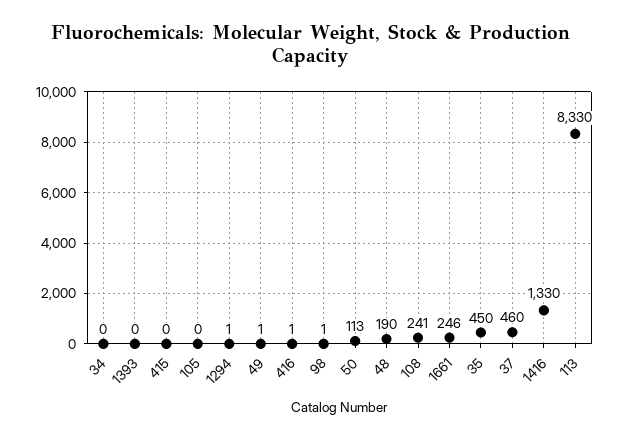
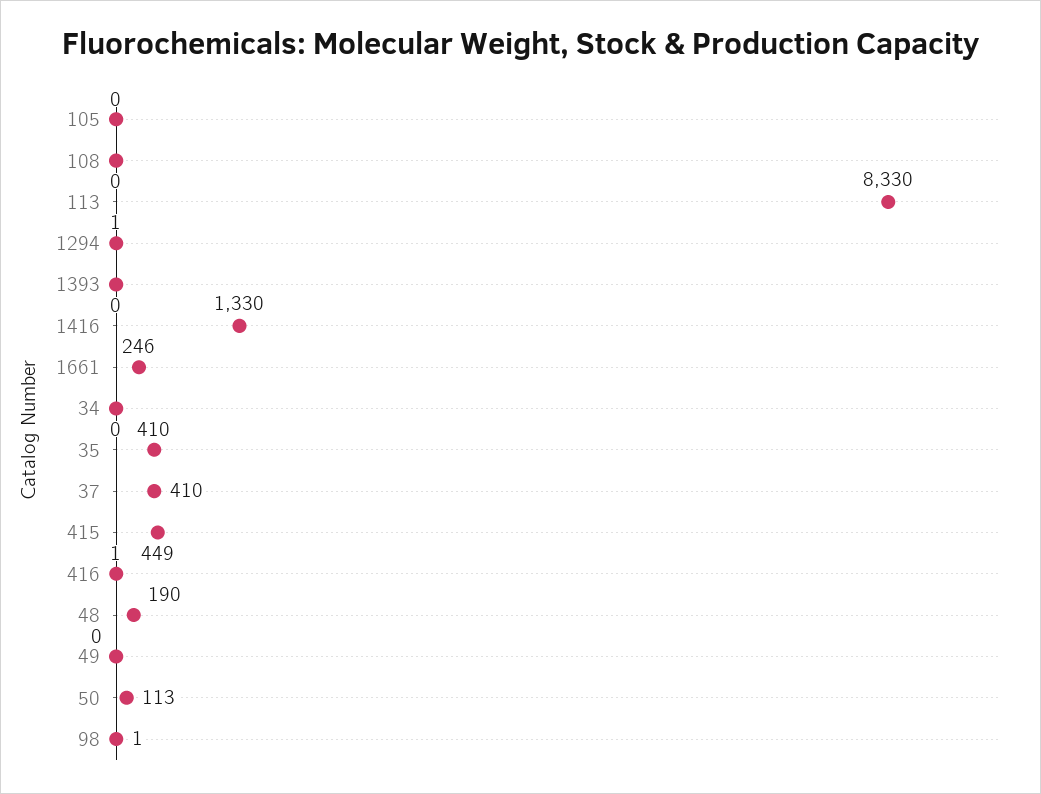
  {
    "34": 0,
    "1393": 0,
-   "415": 0,
+   "415": 449,
    "105": 0,
    "1294": 1,
-   "49": 1,
+   "49": 0,
    "416": 1,
    "98": 1,
    "50": 113,
    "48": 190,
-   "108": 241,
+   "108": 0,
    "1661": 246,
-   "35": 450,
+   "35": 410,
-   "37": 460,
+   "37": 410,
    "1416": 1330,
    "113": 8330
  }

